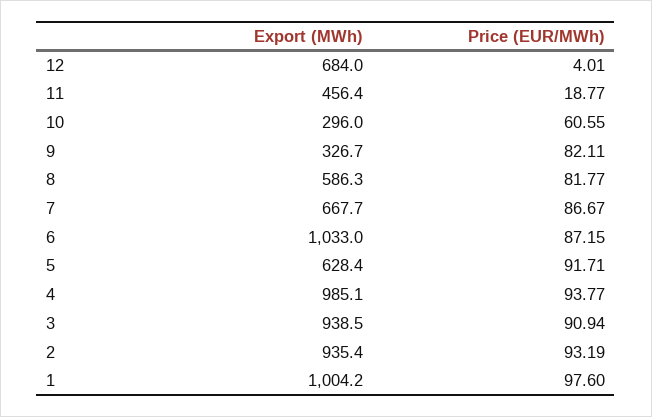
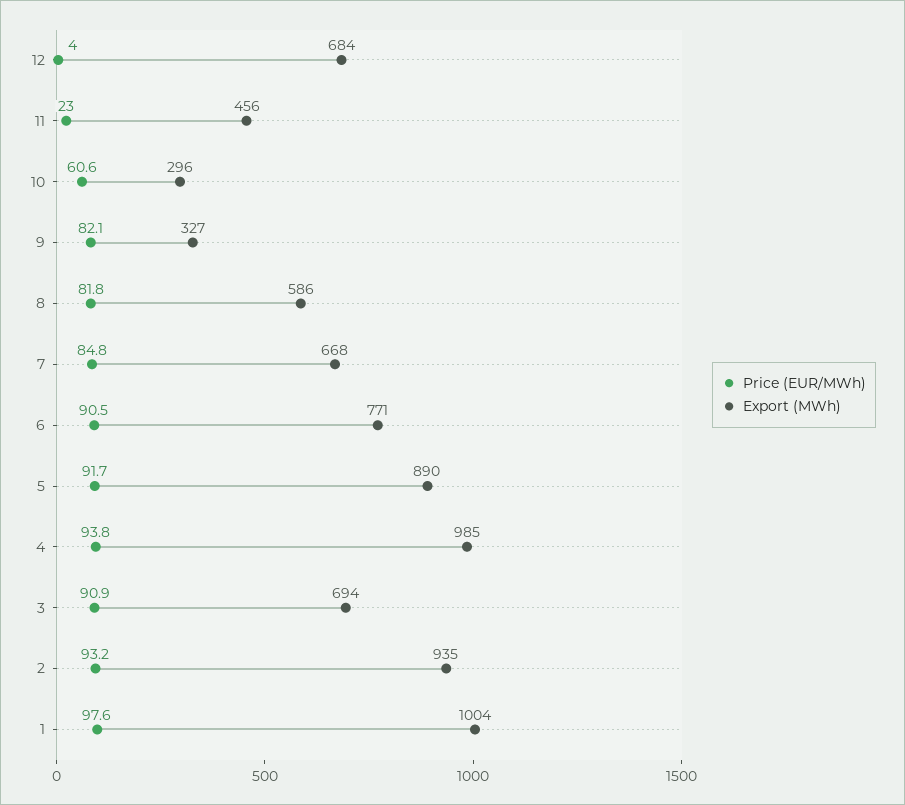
  {
    "Export (MWh)": {
      "12": 684,
      "11": 456.4,
      "10": 296,
      "9": 326.7,
      "8": 586.3,
      "7": 667.7,
-     "6": 1033,
+     "6": 771,
-     "5": 628.4,
+     "5": 890,
      "4": 985.1,
-     "3": 938.5,
+     "3": 694,
      "2": 935.4,
      "1": 1004.2
    },
    "Price (EUR/MWh)": {
      "12": 4.01,
-     "11": 18.77,
+     "11": 23,
      "10": 60.55,
      "9": 82.11,
      "8": 81.77,
-     "7": 86.67,
+     "7": 84.8,
-     "6": 87.15,
+     "6": 90.5,
      "5": 91.71,
      "4": 93.77,
      "3": 90.94,
      "2": 93.19,
      "1": 97.6
    }
  }

